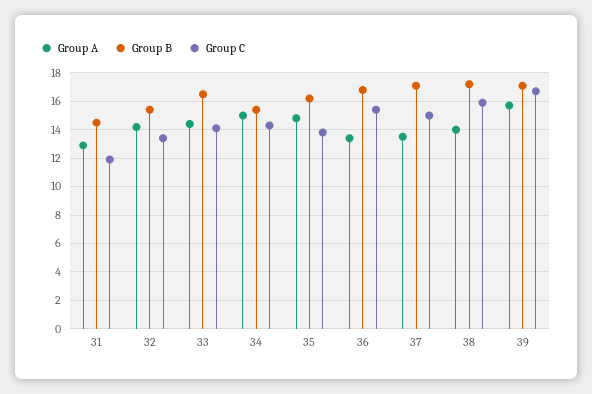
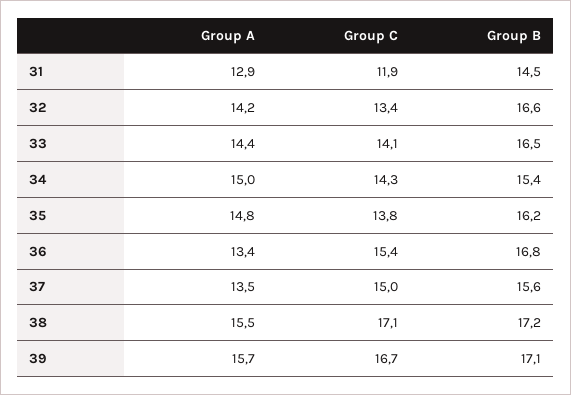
  {
    "Group A": {
      "31": 12.9,
      "32": 14.2,
      "33": 14.4,
      "34": 15,
      "35": 14.8,
      "36": 13.4,
      "37": 13.5,
-     "38": 14,
+     "38": 15.5,
      "39": 15.7
    },
    "Group B": {
      "31": 14.5,
-     "32": 15.5,
+     "32": 16.6,
      "33": 16.5,
      "34": 15.4,
      "35": 16.2,
      "36": 16.8,
-     "37": 17,
+     "37": 15.6,
      "38": 17.2,
      "39": 17.1
    },
    "Group C": {
      "31": 11.9,
      "32": 13.4,
      "33": 14.1,
      "34": 14.3,
      "35": 13.8,
      "36": 15.4,
      "37": 15,
-     "38": 16,
+     "38": 17.1,
      "39": 16.7
    }
  }

